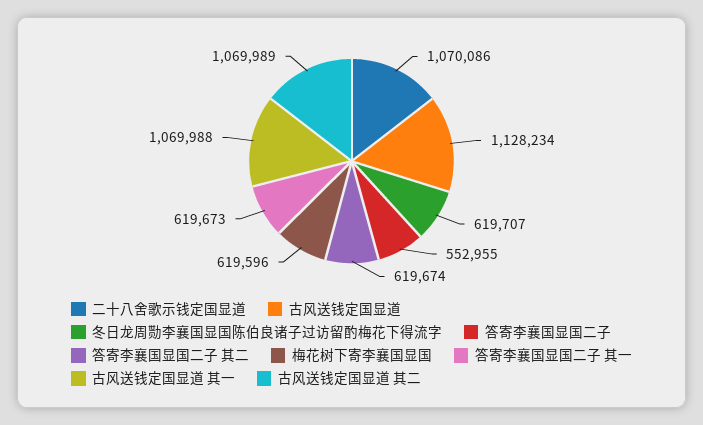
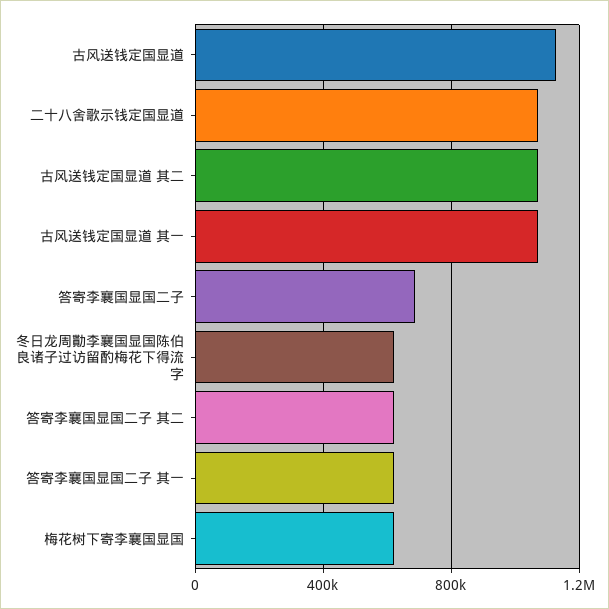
  {
    "二十八舍歌示钱定国显道": 1070086,
    "古风送钱定国显道": 1128234,
    "冬日龙周勚李襄国显国陈伯良诸子过访留酌梅花下得流字": 619707,
-   "答寄李襄国显国二子": 552955,
+   "答寄李襄国显国二子": 700000,
    "答寄李襄国显国二子 其二": 619674,
    "梅花树下寄李襄国显国": 619596,
    "答寄李襄国显国二子 其一": 619673,
    "古风送钱定国显道 其一": 1069988,
    "古风送钱定国显道 其二": 1069989
  }

